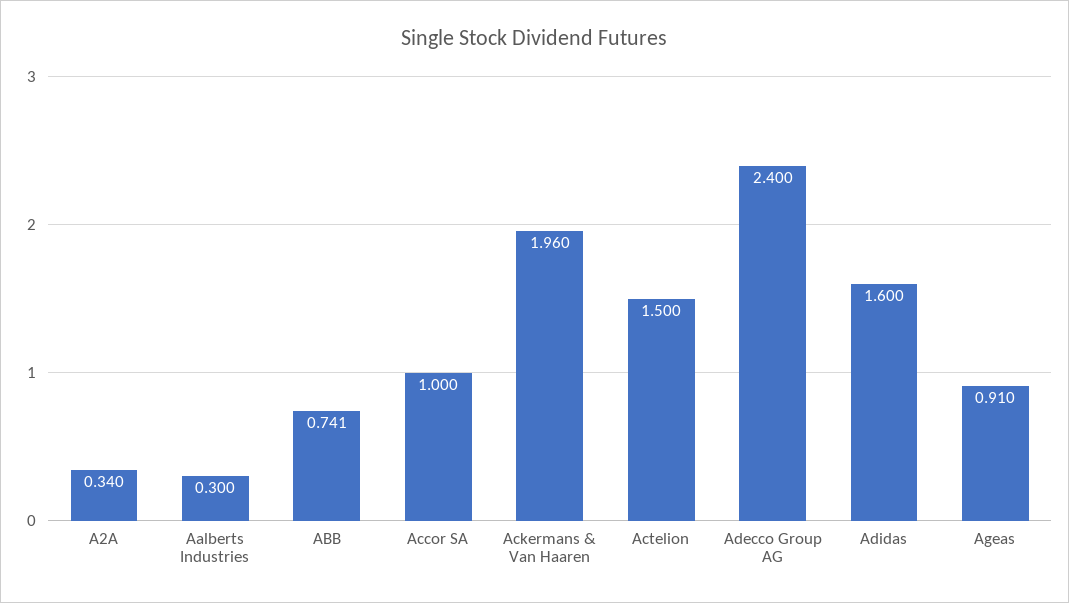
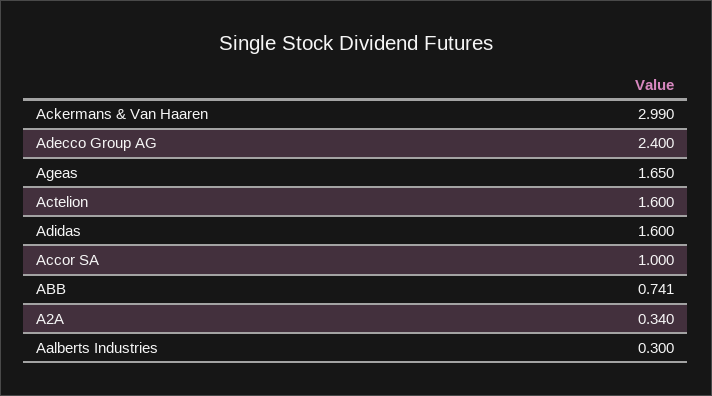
  {
    "A2A": 0.34,
    "Aalberts Industries": 0.3,
    "ABB": 0.741,
    "Accor SA": 1,
-   "Ackermans & Van Haaren": 1.96,
+   "Ackermans & Van Haaren": 2.99,
-   "Actelion": 1.5,
+   "Actelion": 1.6,
    "Adecco Group AG": 2.4,
    "Adidas": 1.6,
-   "Ageas": 0.91
+   "Ageas": 1.65
  }

